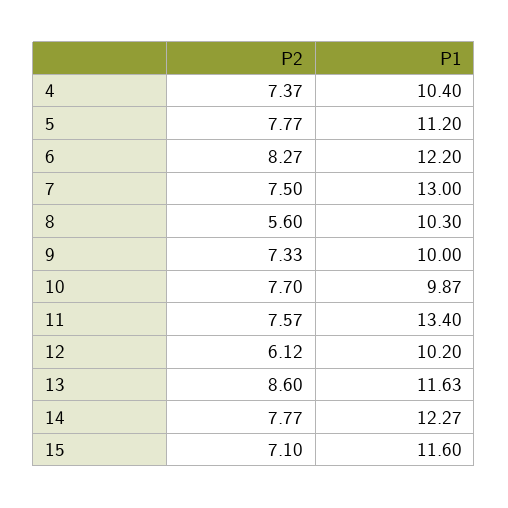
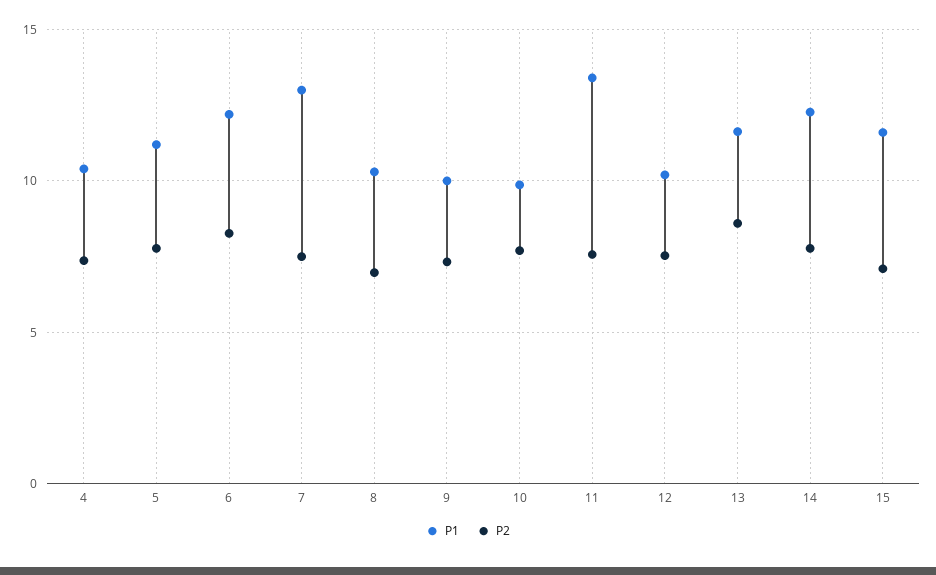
  {
    "P2": {
      "4": 7.37,
      "5": 7.77,
      "6": 8.27,
      "7": 7.5,
-     "8": 5.6,
+     "8": 7,
      "9": 7.33,
      "10": 7.7,
      "11": 7.57,
-     "12": 6.12,
+     "12": 7.5,
      "13": 8.6,
      "14": 7.77,
      "15": 7.1
    },
    "P1": {
      "4": 10.4,
      "5": 11.2,
      "6": 12.2,
      "7": 13,
      "8": 10.3,
      "9": 10,
      "10": 9.87,
      "11": 13.4,
      "12": 10.2,
      "13": 11.63,
      "14": 12.27,
      "15": 11.6
    }
  }

